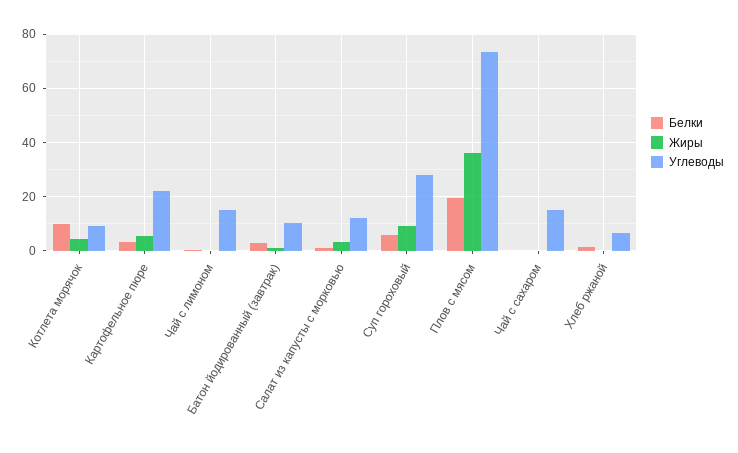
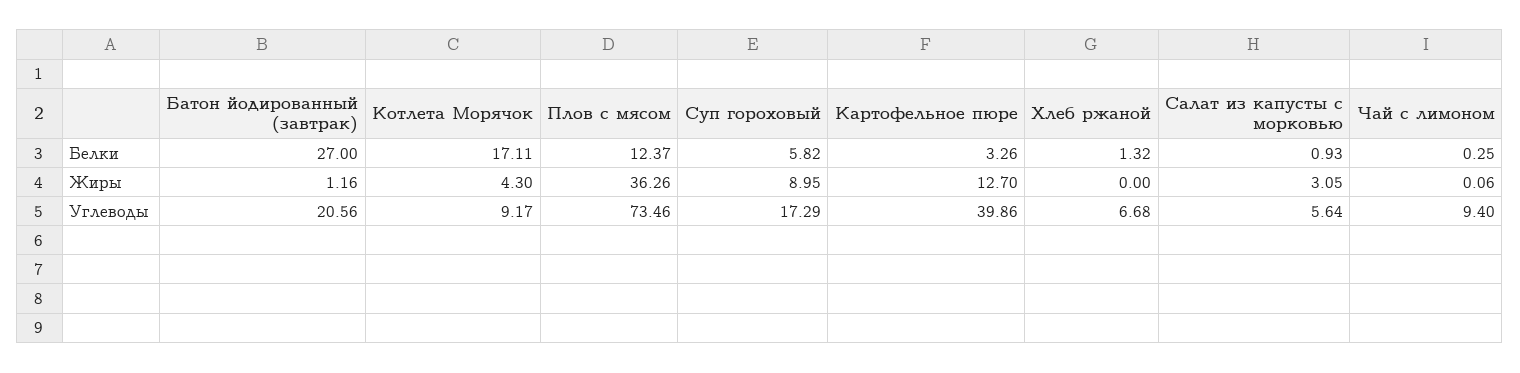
  {
    "Белки": {
-     "Котлета морячок": 10,
+     "Котлета морячок": 17.11,
      "Картофельное пюре": 3.26,
      "Чай с лимоном": 0.25,
-     "Батон йодированный (завтрак)": 2.5,
+     "Батон йодированный (завтрак)": 27,
      "Салат из капусты с морковью": 0.93,
      "Суп гороховый": 5.82,
-     "Плов с мясом": 20,
+     "Плов с мясом": 12.37,
-     "Чай с сахаром": 0,
      "Хлеб ржаной": 1.32
    },
    "Жиры": {
      "Котлета морячок": 4.3,
-     "Картофельное пюре": 5,
+     "Картофельное пюре": 12.7,
      "Чай с лимоном": 0.06,
      "Батон йодированный (завтрак)": 1.16,
      "Салат из капусты с морковью": 3.05,
      "Суп гороховый": 8.95,
      "Плов с мясом": 36.26,
-     "Чай с сахаром": 0,
      "Хлеб ржаной": 0
    },
    "Углеводы": {
      "Котлета морячок": 9.17,
-     "Картофельное пюре": 22.5,
+     "Картофельное пюре": 39.86,
-     "Чай с лимоном": 15,
+     "Чай с лимоном": 9.4,
-     "Батон йодированный (завтрак)": 10,
+     "Батон йодированный (завтрак)": 20.56,
-     "Салат из капусты с морковью": 12.5,
+     "Салат из капусты с морковью": 5.64,
-     "Суп гороховый": 27.5,
+     "Суп гороховый": 17.29,
      "Плов с мясом": 73.46,
-     "Чай с сахаром": 15,
      "Хлеб ржаной": 6.68
    }
  }

